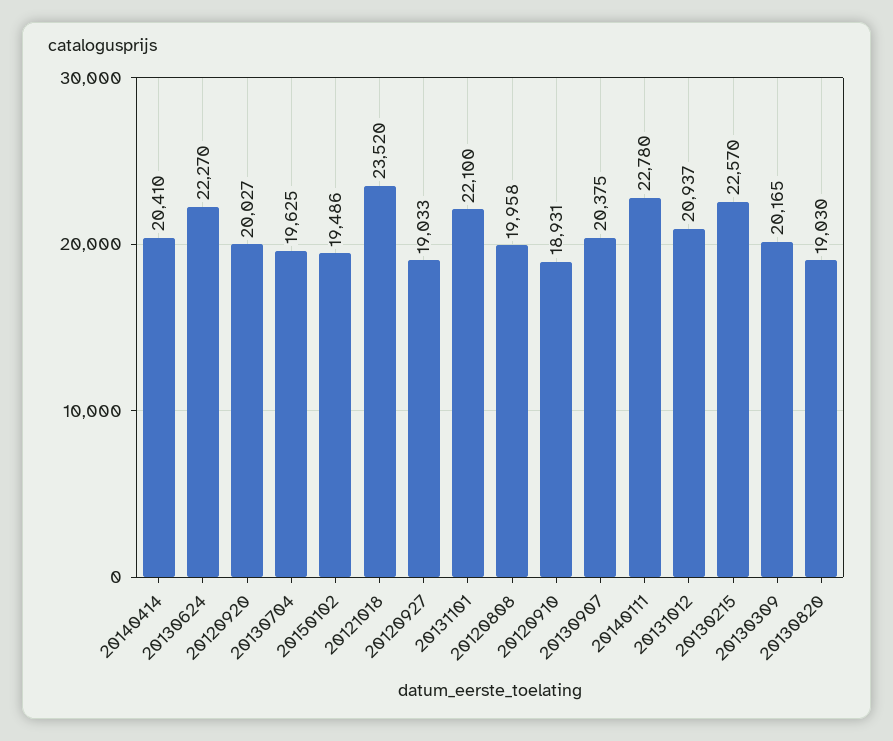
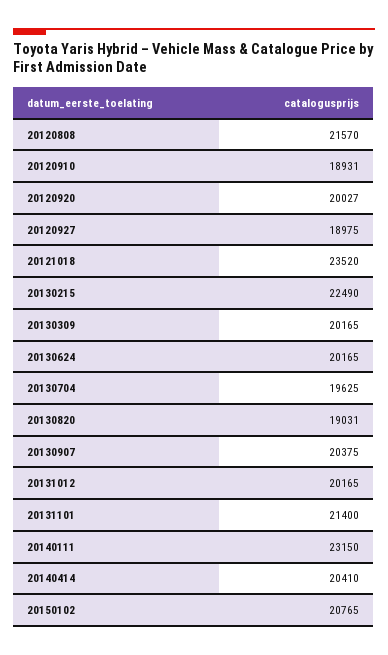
  {
    "20140414": 20410,
-   "20130624": 22270,
+   "20130624": 20165,
    "20120920": 20027,
    "20130704": 19625,
-   "20150102": 19486,
+   "20150102": 20765,
    "20121018": 23520,
-   "20120927": 19033,
+   "20120927": 18975,
-   "20131101": 22100,
+   "20131101": 21400,
-   "20120808": 19958,
+   "20120808": 21570,
    "20120910": 18931,
    "20130907": 20375,
-   "20140111": 22780,
+   "20140111": 23150,
-   "20131012": 20937,
+   "20131012": 20165,
-   "20130215": 22570,
+   "20130215": 22490,
    "20130309": 20165,
-   "20130820": 19030
+   "20130820": 19031
  }

